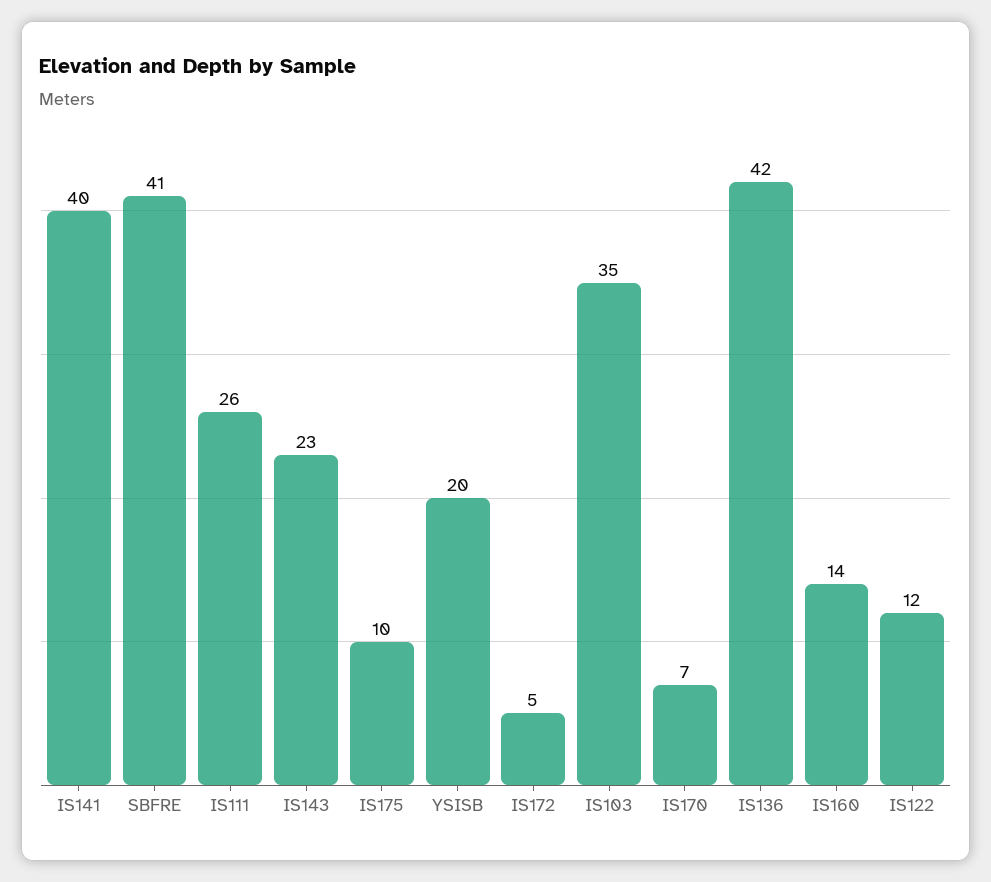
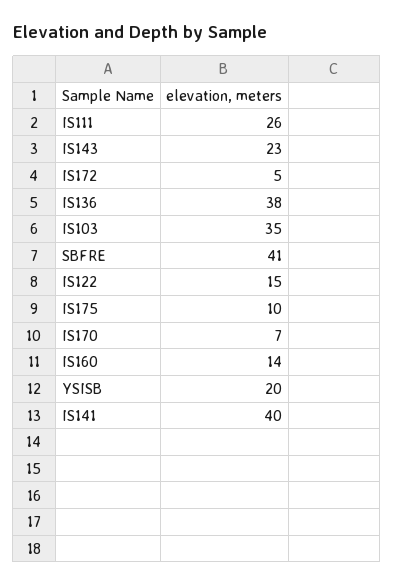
  {
    "IS141": 40,
    "SBFRE": 41,
    "IS111": 26,
    "IS143": 23,
    "IS175": 10,
    "YSISB": 20,
    "IS172": 5,
    "IS103": 35,
    "IS170": 7,
-   "IS136": 42,
+   "IS136": 38,
    "IS160": 14,
-   "IS122": 12
+   "IS122": 15
  }

